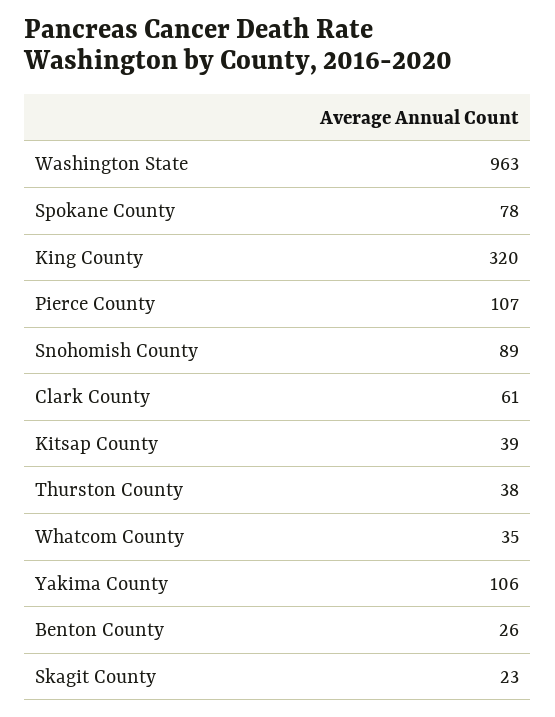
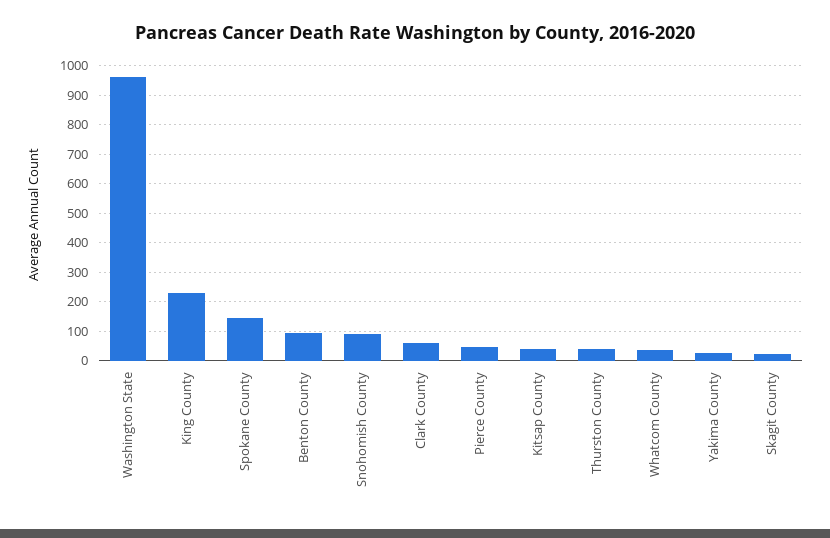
  {
    "Washington State": 963,
-   "Spokane County": 78,
+   "Spokane County": 150,
-   "King County": 320,
+   "King County": 225,
-   "Pierce County": 107,
+   "Pierce County": 50,
    "Snohomish County": 89,
    "Clark County": 61,
    "Kitsap County": 39,
    "Thurston County": 38,
    "Whatcom County": 35,
-   "Yakima County": 106,
+   "Yakima County": 25,
-   "Benton County": 26,
+   "Benton County": 100,
    "Skagit County": 23
  }

